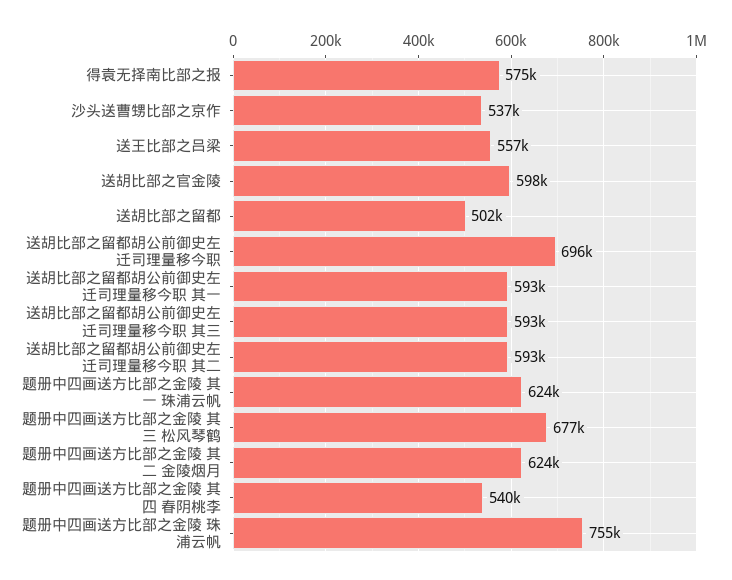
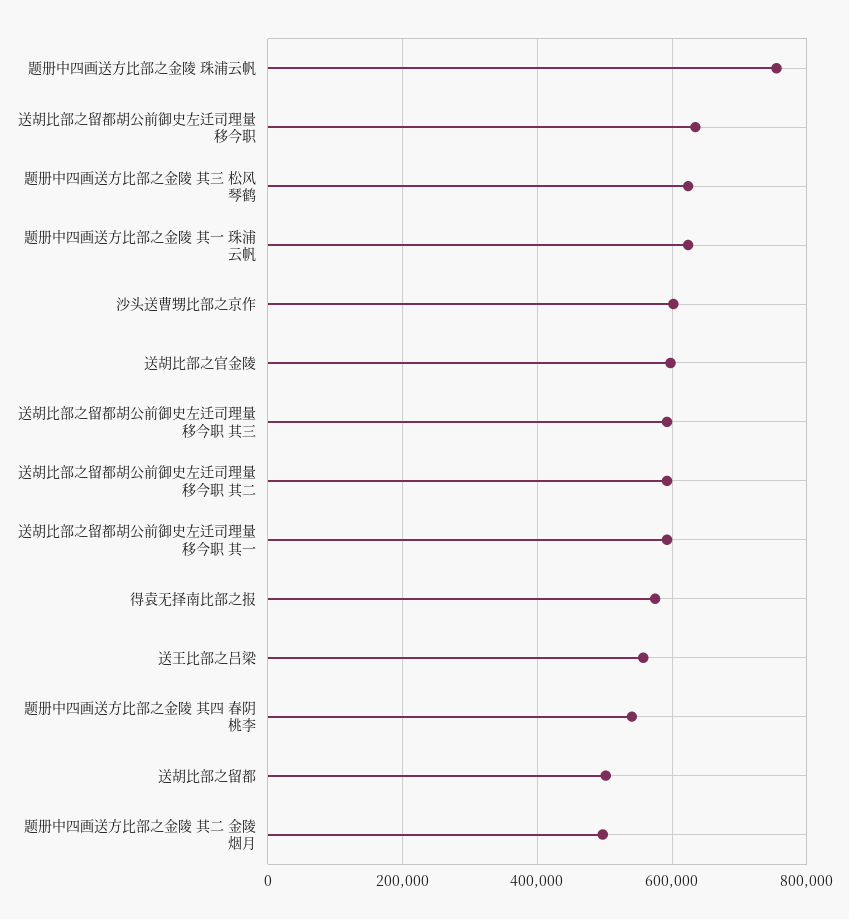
  {
    "得袁无择南比部之报": 575000,
-   "沙头送曹甥比部之京作": 537000,
+   "沙头送曹甥比部之京作": 600000,
    "送王比部之吕梁": 557000,
    "送胡比部之官金陵": 598000,
    "送胡比部之留都": 502000,
-   "送胡比部之留都胡公前御史左迁司理量移今职": 696000,
+   "送胡比部之留都胡公前御史左迁司理量移今职": 640000,
    "送胡比部之留都胡公前御史左迁司理量移今职 其一": 593000,
    "送胡比部之留都胡公前御史左迁司理量移今职 其三": 593000,
    "送胡比部之留都胡公前御史左迁司理量移今职 其二": 593000,
    "题册中四画送方比部之金陵 其一 珠浦云帆": 624000,
-   "题册中四画送方比部之金陵 其三 松风琴鹤": 677000,
+   "题册中四画送方比部之金陵 其三 松风琴鹤": 620000,
-   "题册中四画送方比部之金陵 其二 金陵烟月": 624000,
+   "题册中四画送方比部之金陵 其二 金陵烟月": 500000,
    "题册中四画送方比部之金陵 其四 春阴桃李": 540000,
    "题册中四画送方比部之金陵 珠浦云帆": 755000
  }

